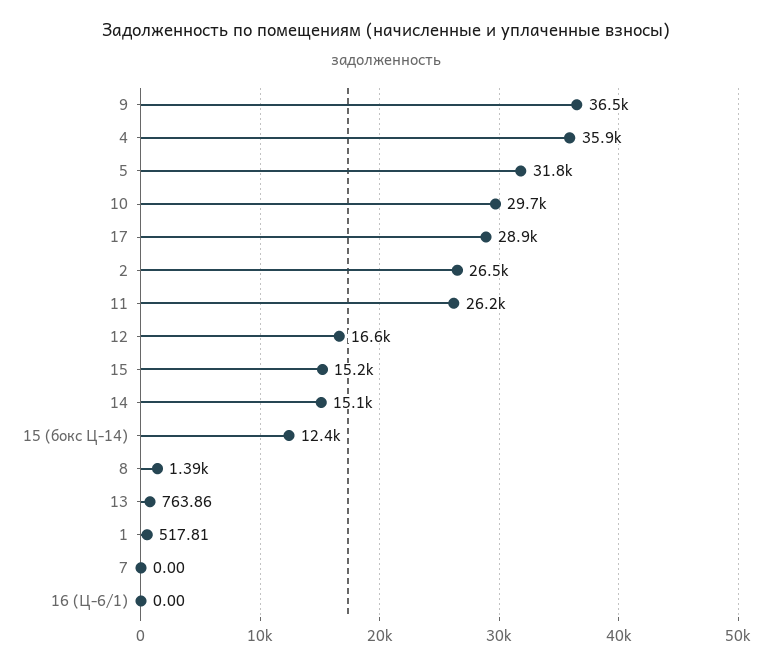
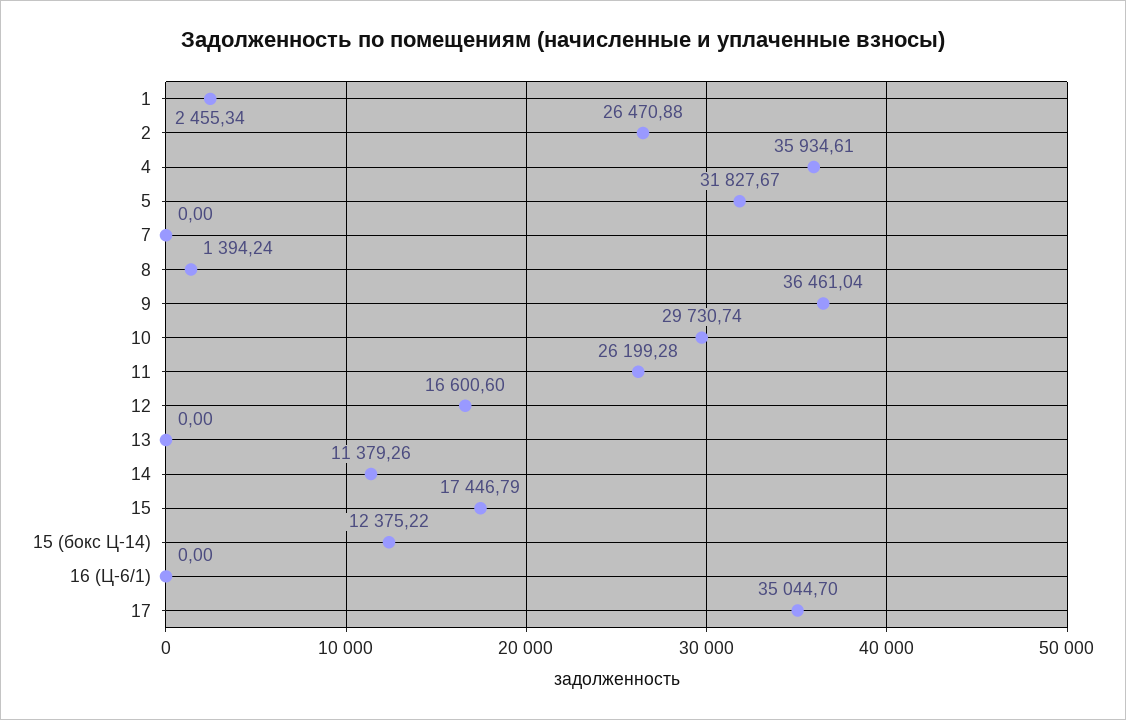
  {
    "9": 36461.04,
    "4": 35934.61,
    "5": 31827.67,
    "10": 29730.74,
-   "17": 28900,
+   "17": 35044.7,
    "2": 26470.88,
    "11": 26199.28,
    "12": 16600.6,
-   "15": 15200,
+   "15": 17446.79,
-   "14": 15100,
+   "14": 11379.26,
    "15 (бокс Ц-14)": 12375.22,
    "8": 1394.24,
-   "13": 763.86,
+   "13": 0,
-   "1": 517.81,
+   "1": 2455.34,
    "7": 0,
    "16 (Ц-6/1)": 0
  }

